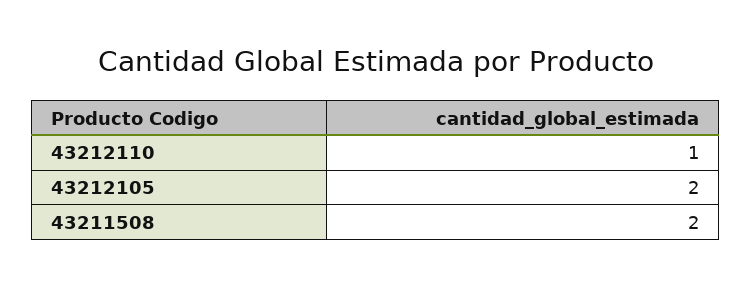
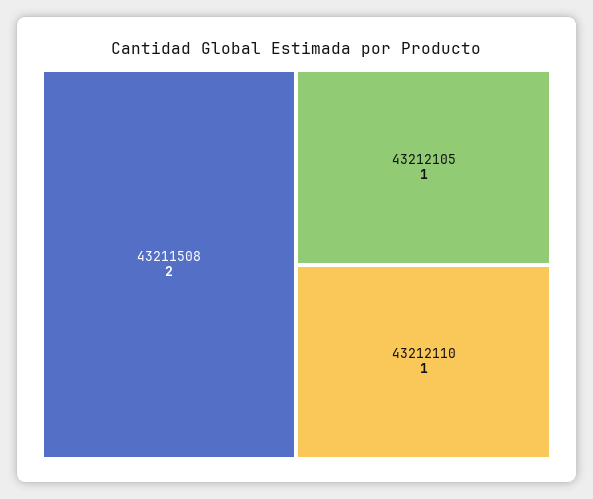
  {
    "43212110": 1,
-   "43212105": 2,
+   "43212105": 1,
    "43211508": 2
  }

